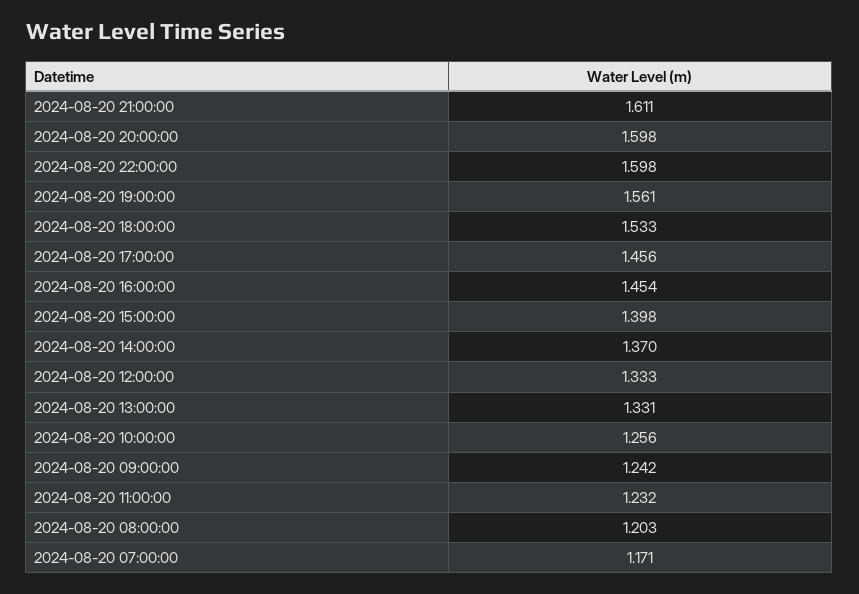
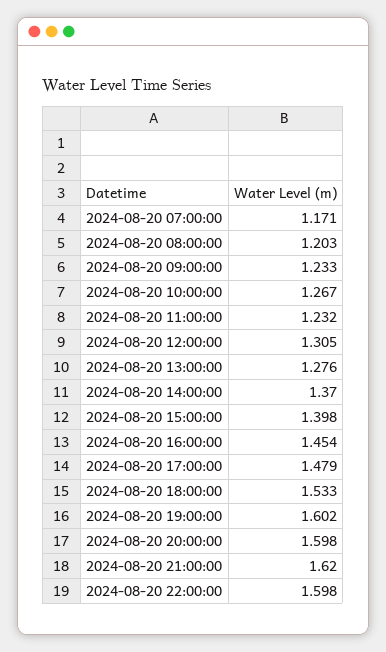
  {
-   "2024-08-20 21:00:00": 1.611,
+   "2024-08-20 21:00:00": 1.62,
    "2024-08-20 20:00:00": 1.598,
    "2024-08-20 22:00:00": 1.598,
-   "2024-08-20 19:00:00": 1.561,
+   "2024-08-20 19:00:00": 1.602,
    "2024-08-20 18:00:00": 1.533,
-   "2024-08-20 17:00:00": 1.456,
+   "2024-08-20 17:00:00": 1.479,
    "2024-08-20 16:00:00": 1.454,
    "2024-08-20 15:00:00": 1.398,
    "2024-08-20 14:00:00": 1.37,
-   "2024-08-20 12:00:00": 1.333,
+   "2024-08-20 12:00:00": 1.305,
-   "2024-08-20 13:00:00": 1.331,
+   "2024-08-20 13:00:00": 1.276,
-   "2024-08-20 10:00:00": 1.256,
+   "2024-08-20 10:00:00": 1.267,
-   "2024-08-20 09:00:00": 1.242,
+   "2024-08-20 09:00:00": 1.233,
    "2024-08-20 11:00:00": 1.232,
    "2024-08-20 08:00:00": 1.203,
    "2024-08-20 07:00:00": 1.171
  }

